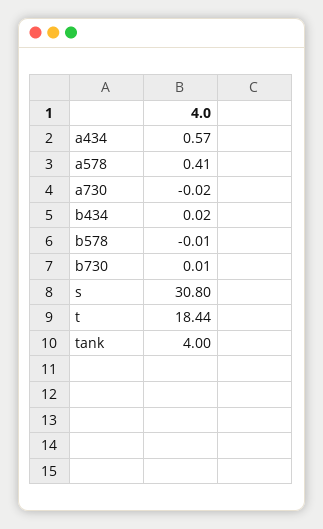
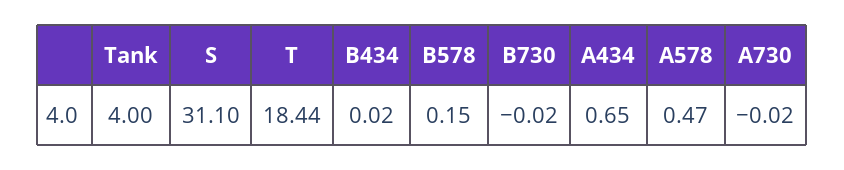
  {
-   "a434": 0.57,
+   "a434": 0.65,
-   "a578": 0.41,
+   "a578": 0.47,
    "a730": -0.02,
    "b434": 0.02,
-   "b578": -0.01,
+   "b578": 0.15,
-   "b730": 0.01,
+   "b730": -0.02,
-   "s": 30.8,
+   "s": 31.1,
    "t": 18.44,
    "tank": 4
  }

